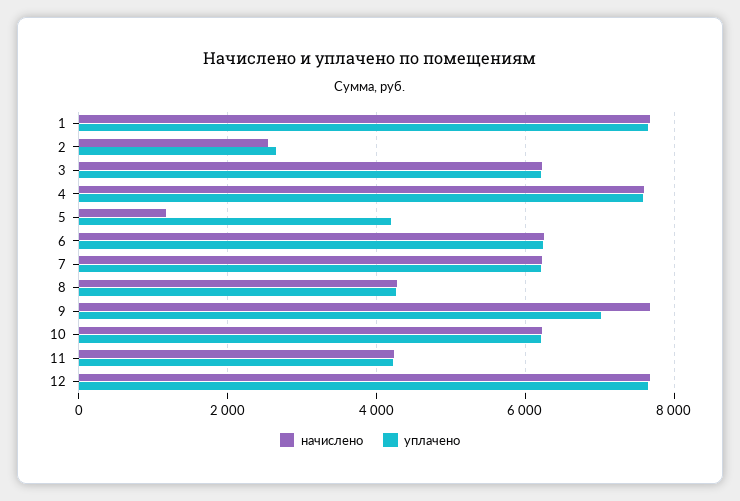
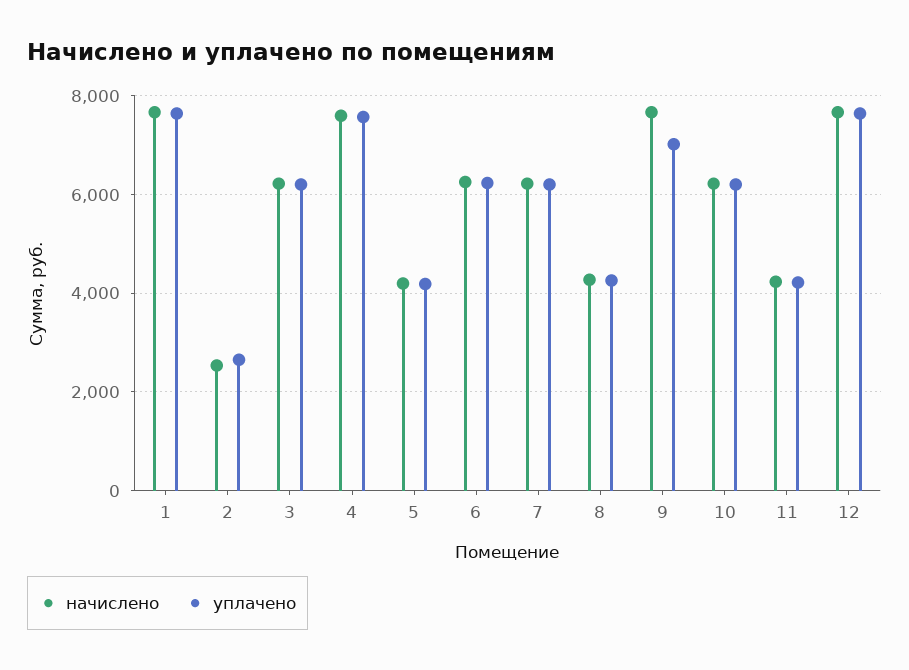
  {
    "начислено": {
      "1": 7600,
      "2": 2600,
      "3": 6200,
      "4": 7600,
-     "5": 1200,
+     "5": 4200,
      "6": 6200,
      "7": 6200,
      "8": 4200,
      "9": 7600,
      "10": 6200,
      "11": 4200,
      "12": 7600
    },
    "уплачено": {
      "1": 7600,
      "2": 2600,
      "3": 6200,
      "4": 7600,
      "5": 4200,
      "6": 6200,
      "7": 6200,
      "8": 4200,
      "9": 7000,
      "10": 6200,
      "11": 4200,
      "12": 7600
    }
  }

